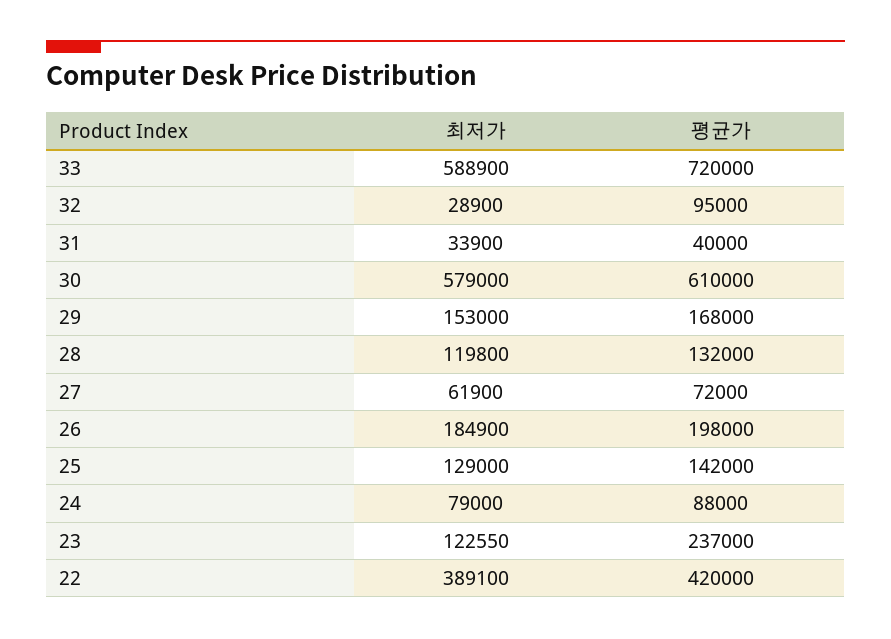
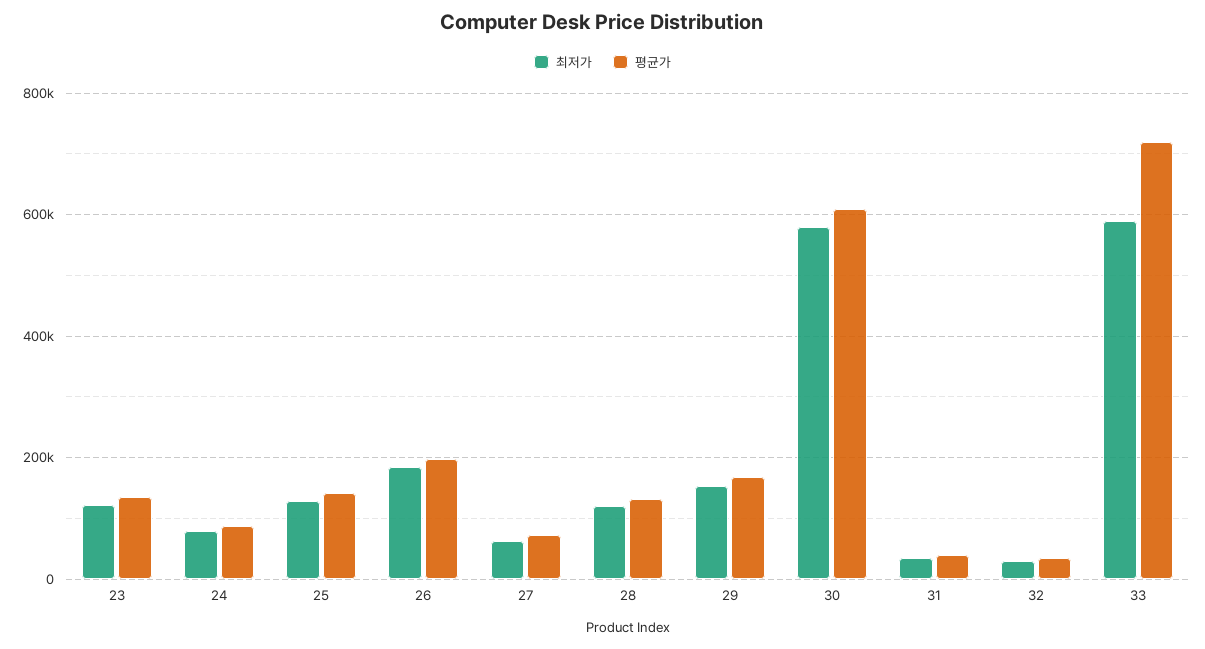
  {
    "최저가": {
      "33": 588900,
      "32": 28900,
      "31": 33900,
      "30": 579000,
      "29": 153000,
      "28": 119800,
      "27": 61900,
      "26": 184900,
      "25": 129000,
      "24": 79000,
-     "23": 122550,
+     "23": 122550
-     "22": 389100
    },
    "평균가": {
      "33": 720000,
-     "32": 95000,
+     "32": 40000,
      "31": 40000,
      "30": 610000,
      "29": 168000,
      "28": 132000,
      "27": 72000,
      "26": 198000,
      "25": 142000,
      "24": 88000,
-     "23": 237000,
+     "23": 140000
-     "22": 420000
    }
  }

